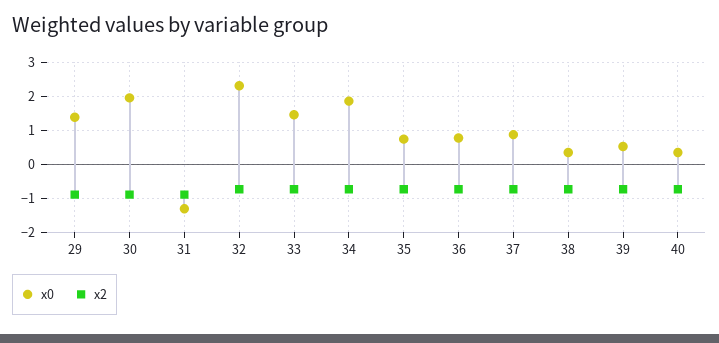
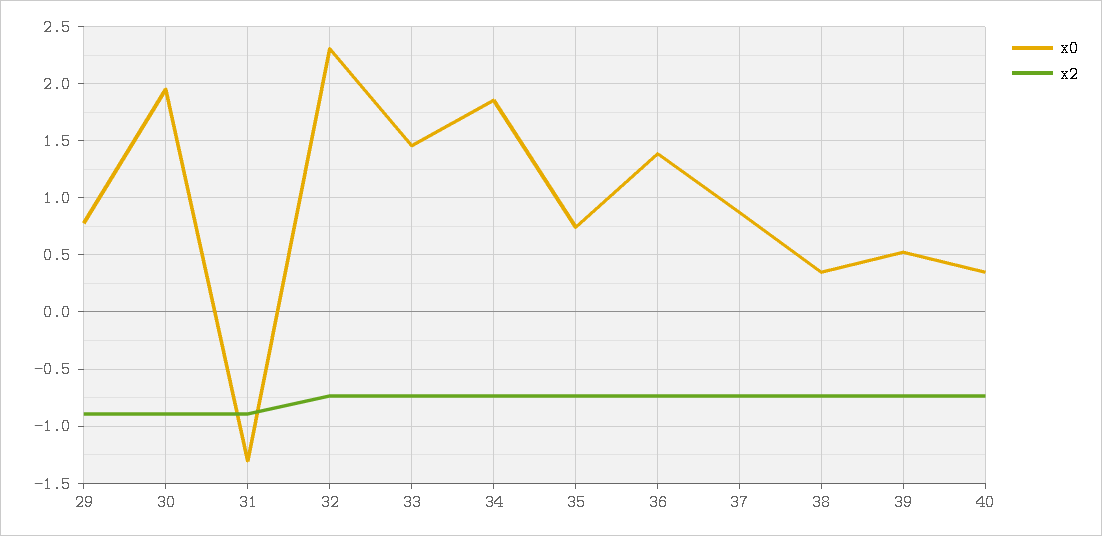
  {
    "x0": {
-     "29": 1.4,
+     "29": 0.8,
      "30": 2,
      "31": -1.3,
      "32": 2.3,
      "33": 1.5,
      "34": 1.9,
      "35": 0.7,
-     "36": 0.8,
+     "36": 1.4,
      "37": 0.9,
      "38": 0.3,
      "39": 0.5,
      "40": 0.3
    },
    "x2": {
      "29": -0.9,
      "30": -0.9,
      "31": -0.9,
      "32": -0.7,
      "33": -0.7,
      "34": -0.7,
      "35": -0.7,
      "36": -0.7,
      "37": -0.7,
      "38": -0.7,
      "39": -0.7,
      "40": -0.7
    }
  }

